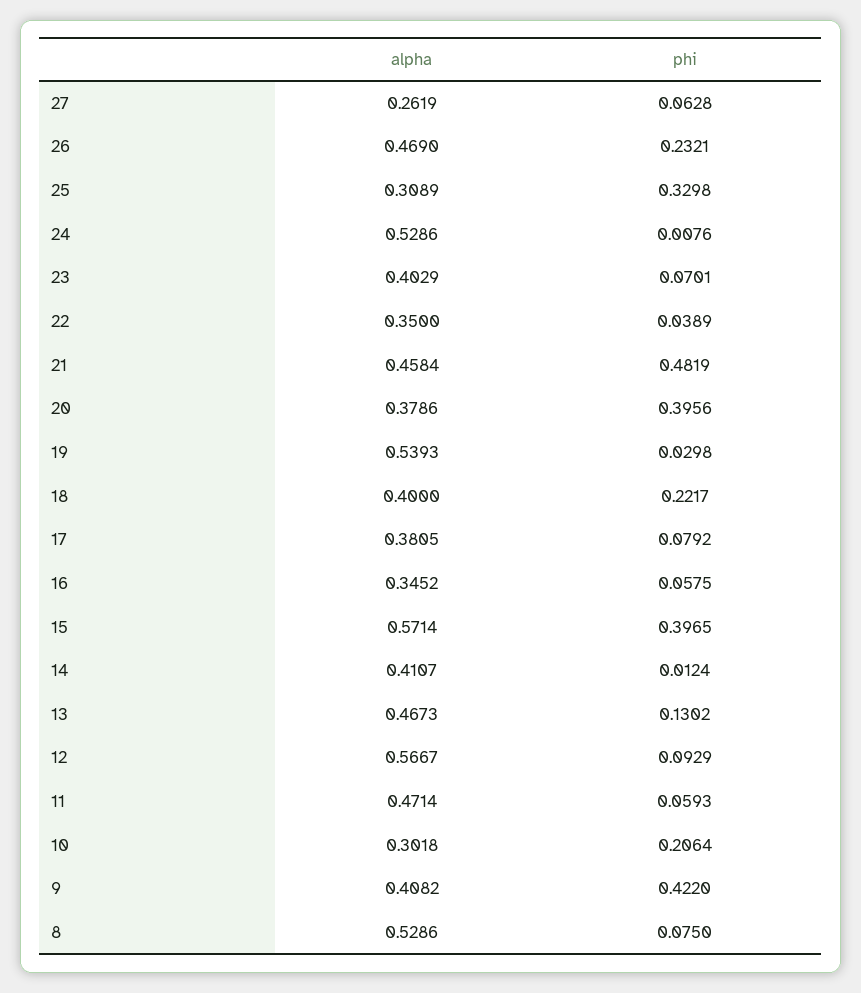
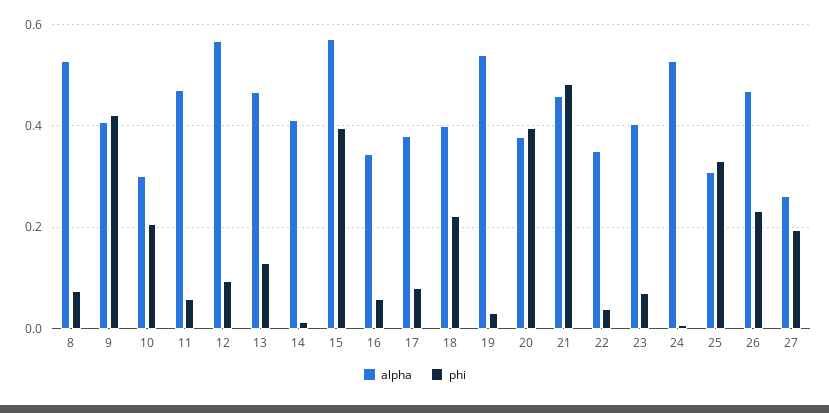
  {
    "alpha": {
      "27": 0.2619,
      "26": 0.469,
      "25": 0.3089,
      "24": 0.5286,
      "23": 0.4029,
      "22": 0.35,
      "21": 0.4584,
      "20": 0.3786,
      "19": 0.5393,
      "18": 0.4,
      "17": 0.3805,
      "16": 0.3452,
      "15": 0.5714,
      "14": 0.4107,
      "13": 0.4673,
      "12": 0.5667,
      "11": 0.4714,
      "10": 0.3018,
      "9": 0.4082,
      "8": 0.5286
    },
    "phi": {
-     "27": 0.0628,
+     "27": 0.2,
      "26": 0.2321,
      "25": 0.3298,
      "24": 0.0076,
      "23": 0.0701,
      "22": 0.0389,
      "21": 0.4819,
      "20": 0.3956,
      "19": 0.0298,
      "18": 0.2217,
      "17": 0.0792,
      "16": 0.0575,
      "15": 0.3965,
      "14": 0.0124,
      "13": 0.1302,
      "12": 0.0929,
      "11": 0.0593,
      "10": 0.2064,
      "9": 0.422,
      "8": 0.075
    }
  }

